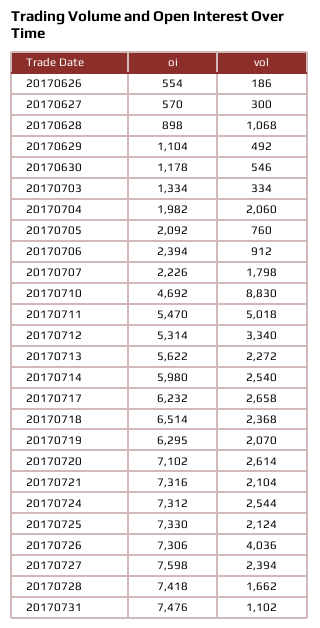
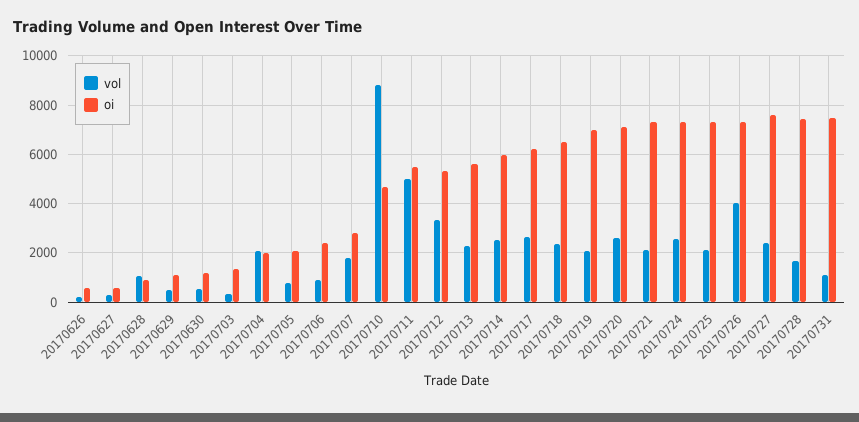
  {
    "oi": {
      "20170626": 554,
      "20170627": 570,
      "20170628": 898,
      "20170629": 1104,
      "20170630": 1178,
      "20170703": 1334,
      "20170704": 1982,
      "20170705": 2092,
      "20170706": 2394,
-     "20170707": 2226,
+     "20170707": 2750,
      "20170710": 4692,
      "20170711": 5470,
      "20170712": 5314,
      "20170713": 5622,
      "20170714": 5980,
      "20170717": 6232,
      "20170718": 6514,
-     "20170719": 6295,
+     "20170719": 7000,
      "20170720": 7102,
      "20170721": 7316,
      "20170724": 7312,
      "20170725": 7330,
      "20170726": 7306,
      "20170727": 7598,
      "20170728": 7418,
      "20170731": 7476
    },
    "vol": {
      "20170626": 186,
      "20170627": 300,
      "20170628": 1068,
      "20170629": 492,
      "20170630": 546,
      "20170703": 334,
      "20170704": 2060,
      "20170705": 760,
      "20170706": 912,
      "20170707": 1798,
      "20170710": 8830,
      "20170711": 5018,
      "20170712": 3340,
      "20170713": 2272,
      "20170714": 2540,
      "20170717": 2658,
      "20170718": 2368,
      "20170719": 2070,
      "20170720": 2614,
      "20170721": 2104,
      "20170724": 2544,
      "20170725": 2124,
      "20170726": 4036,
      "20170727": 2394,
      "20170728": 1662,
      "20170731": 1102
    }
  }

